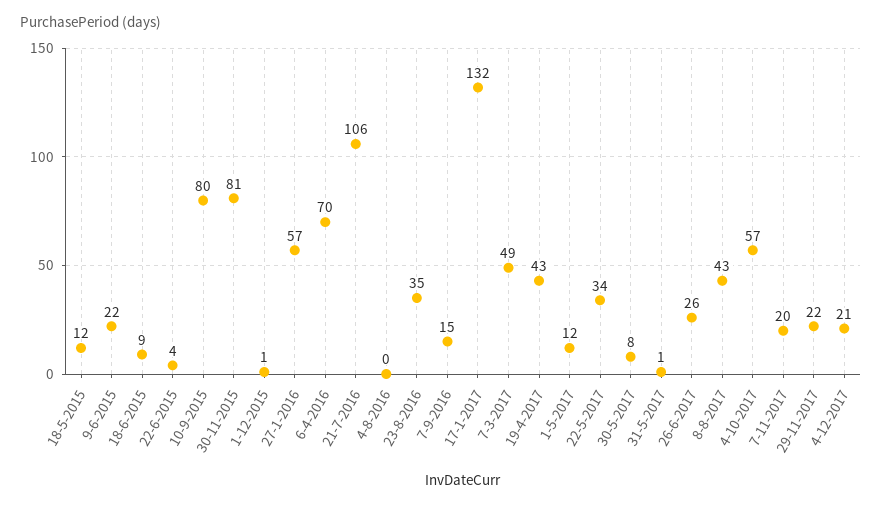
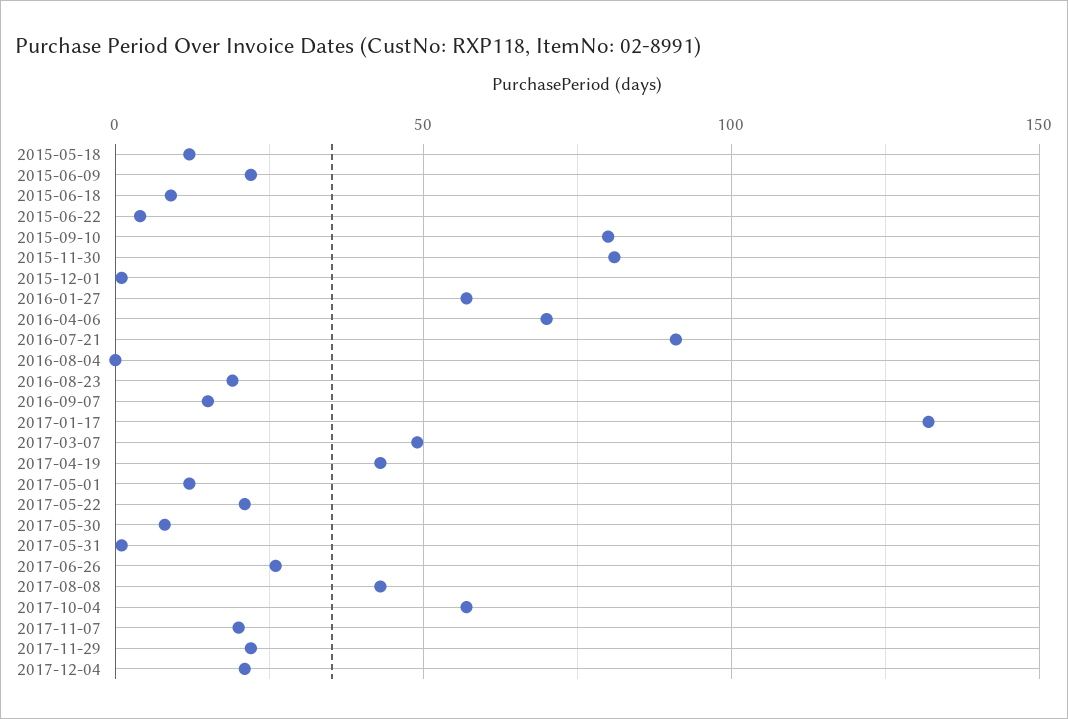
  {
    "18-5-2015": 12,
    "9-6-2015": 22,
    "18-6-2015": 9,
    "22-6-2015": 4,
    "10-9-2015": 80,
    "30-11-2015": 81,
    "1-12-2015": 1,
    "27-1-2016": 57,
    "6-4-2016": 70,
-   "21-7-2016": 106,
+   "21-7-2016": 90,
    "4-8-2016": 0,
-   "23-8-2016": 35,
+   "23-8-2016": 20,
    "7-9-2016": 15,
    "17-1-2017": 132,
    "7-3-2017": 49,
    "19-4-2017": 43,
    "1-5-2017": 12,
-   "22-5-2017": 34,
+   "22-5-2017": 20,
    "30-5-2017": 8,
    "31-5-2017": 1,
    "26-6-2017": 26,
    "8-8-2017": 43,
    "4-10-2017": 57,
    "7-11-2017": 20,
    "29-11-2017": 22,
    "4-12-2017": 21
  }

